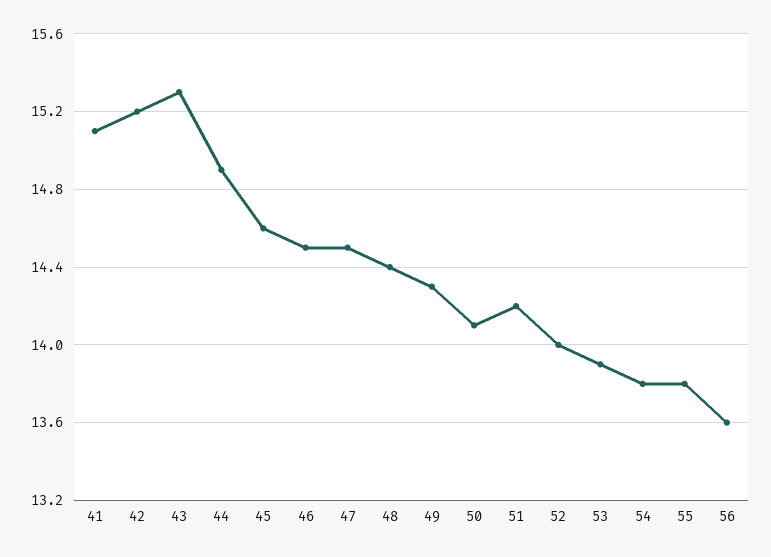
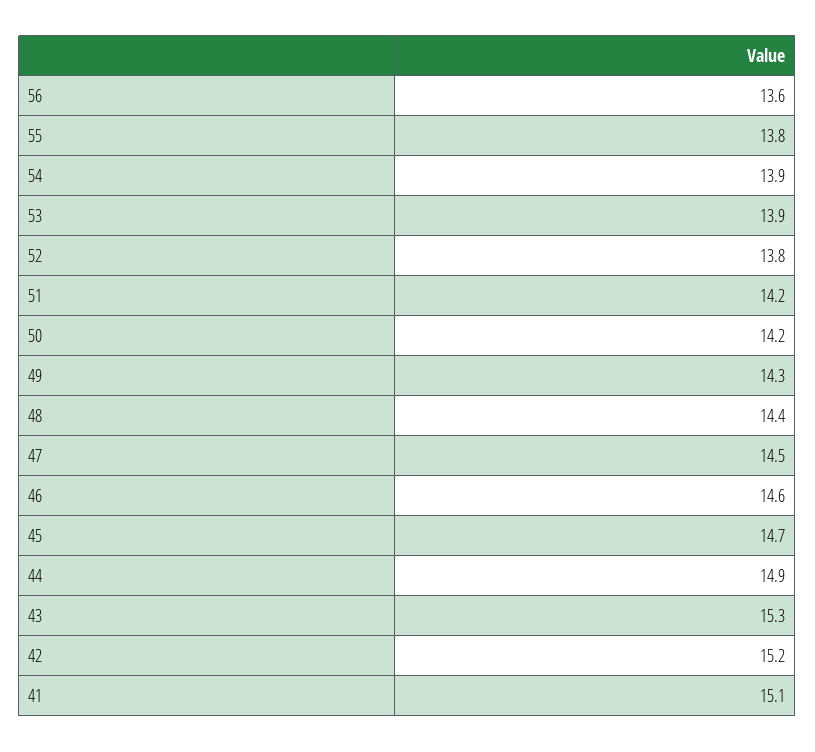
  {
    "41": 15.1,
    "42": 15.2,
    "43": 15.3,
    "44": 14.9,
-   "45": 14.6,
+   "45": 14.7,
-   "46": 14.5,
+   "46": 14.6,
    "47": 14.5,
    "48": 14.4,
    "49": 14.3,
-   "50": 14.1,
+   "50": 14.2,
    "51": 14.2,
-   "52": 14,
+   "52": 13.8,
    "53": 13.9,
-   "54": 13.8,
+   "54": 13.9,
    "55": 13.8,
    "56": 13.6
  }

